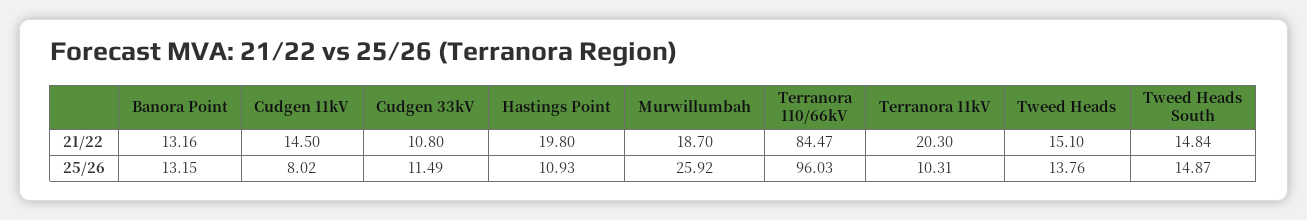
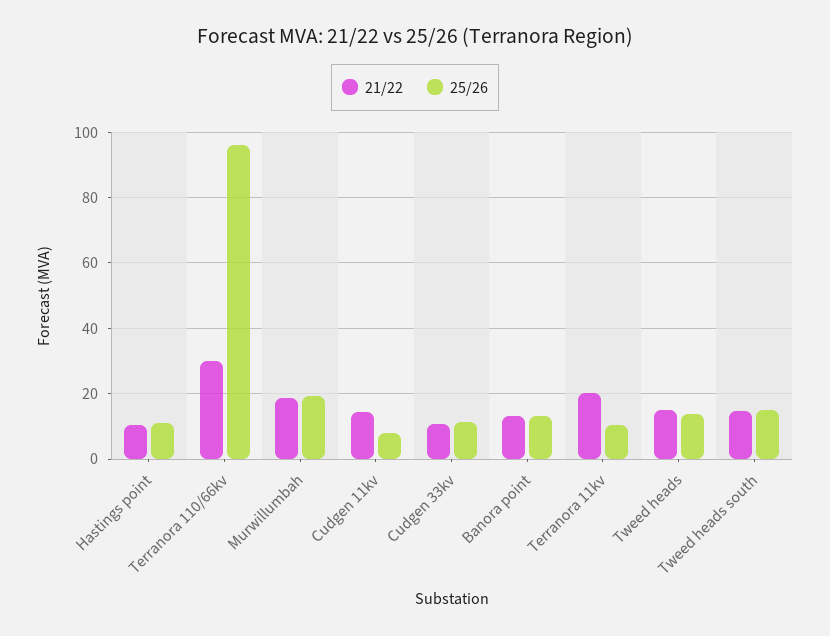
  {
    "21/22": {
      "Banora Point": 13.16,
      "Cudgen 11kV": 14.5,
      "Cudgen 33kV": 10.8,
-     "Hastings Point": 19.8,
+     "Hastings Point": 10,
      "Murwillumbah": 18.7,
-     "Terranora 110/66kV": 84.47,
+     "Terranora 110/66kV": 30,
      "Terranora 11kV": 20.3,
      "Tweed Heads": 15.1,
      "Tweed Heads South": 14.84
    },
    "25/26": {
      "Banora Point": 13.15,
      "Cudgen 11kV": 8.02,
      "Cudgen 33kV": 11.49,
      "Hastings Point": 10.93,
-     "Murwillumbah": 25.92,
+     "Murwillumbah": 20,
      "Terranora 110/66kV": 96.03,
      "Terranora 11kV": 10.31,
      "Tweed Heads": 13.76,
      "Tweed Heads South": 14.87
    }
  }

